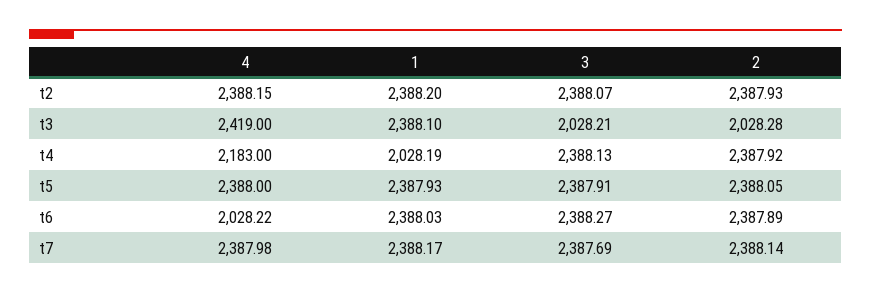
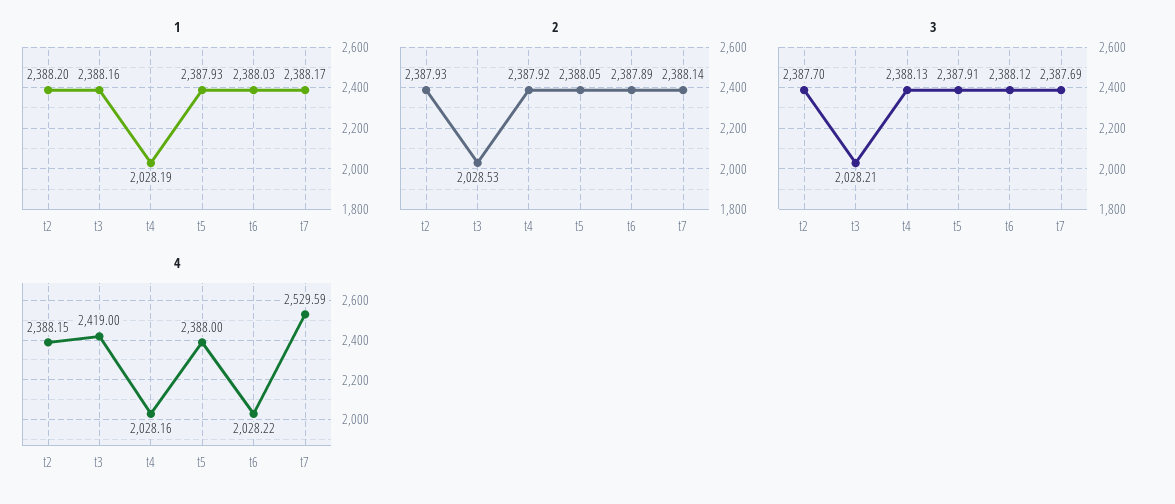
  {
    "4": {
      "t2": 2388.15,
      "t3": 2419,
-     "t4": 2183,
+     "t4": 2028.16,
      "t5": 2388,
      "t6": 2028.22,
-     "t7": 2387.98
+     "t7": 2529.59
    },
    "1": {
      "t2": 2388.2,
-     "t3": 2388.1,
+     "t3": 2388.16,
      "t4": 2028.19,
      "t5": 2387.93,
      "t6": 2388.03,
      "t7": 2388.17
    },
    "3": {
-     "t2": 2388.07,
+     "t2": 2387.7,
      "t3": 2028.21,
      "t4": 2388.13,
      "t5": 2387.91,
-     "t6": 2388.27,
+     "t6": 2388.12,
      "t7": 2387.69
    },
    "2": {
      "t2": 2387.93,
-     "t3": 2028.28,
+     "t3": 2028.53,
      "t4": 2387.92,
      "t5": 2388.05,
      "t6": 2387.89,
      "t7": 2388.14
    }
  }

